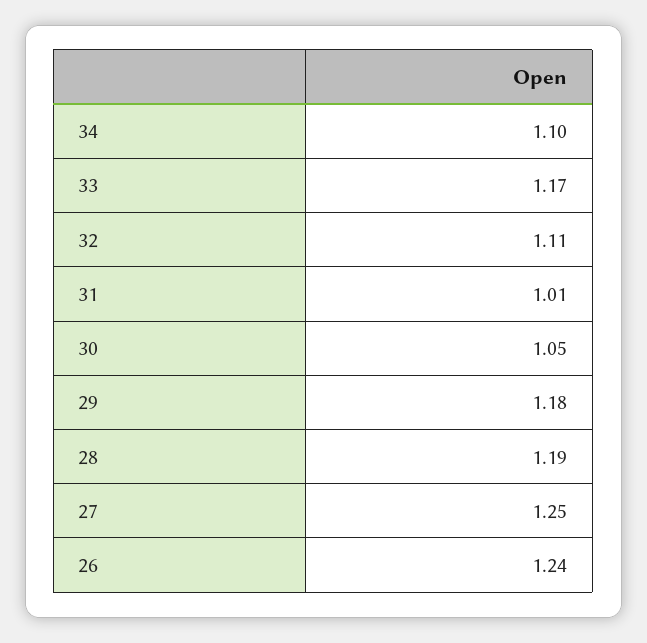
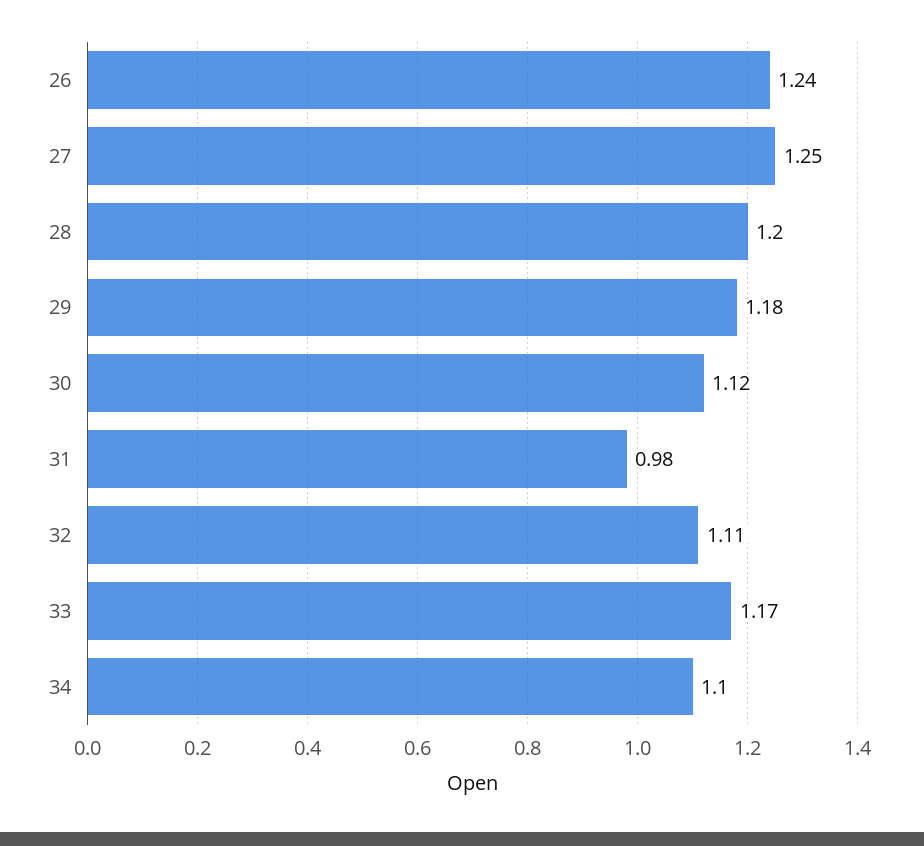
  {
    "34": 1.1,
    "33": 1.17,
    "32": 1.11,
-   "31": 1.01,
+   "31": 0.98,
-   "30": 1.05,
+   "30": 1.12,
    "29": 1.18,
-   "28": 1.19,
+   "28": 1.2,
    "27": 1.25,
    "26": 1.24
  }

